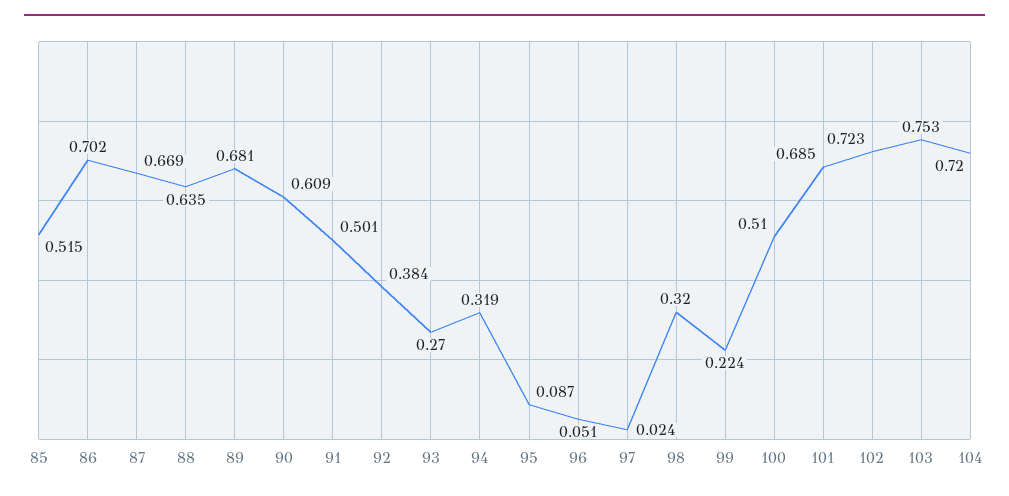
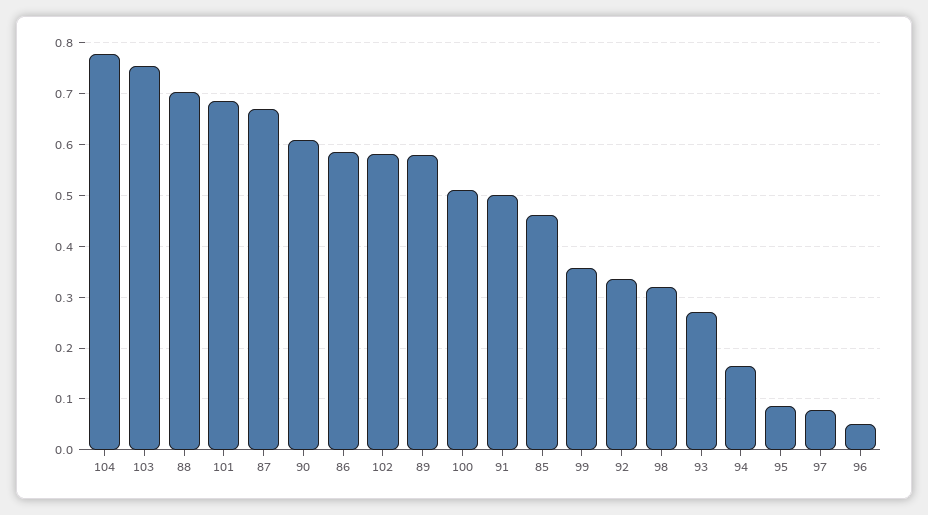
  {
-   "85": 0.515,
+   "85": 0.46,
-   "86": 0.702,
+   "86": 0.58,
    "87": 0.669,
-   "88": 0.635,
+   "88": 0.7,
-   "89": 0.681,
+   "89": 0.58,
    "90": 0.609,
    "91": 0.501,
-   "92": 0.384,
+   "92": 0.34,
    "93": 0.27,
-   "94": 0.319,
+   "94": 0.16,
    "95": 0.087,
    "96": 0.051,
-   "97": 0.024,
+   "97": 0.08,
    "98": 0.32,
-   "99": 0.224,
+   "99": 0.36,
    "100": 0.51,
    "101": 0.685,
-   "102": 0.723,
+   "102": 0.58,
    "103": 0.753,
-   "104": 0.72
+   "104": 0.78
  }

